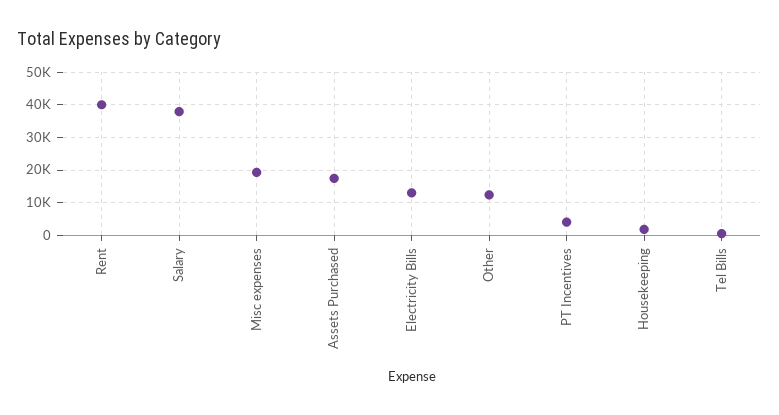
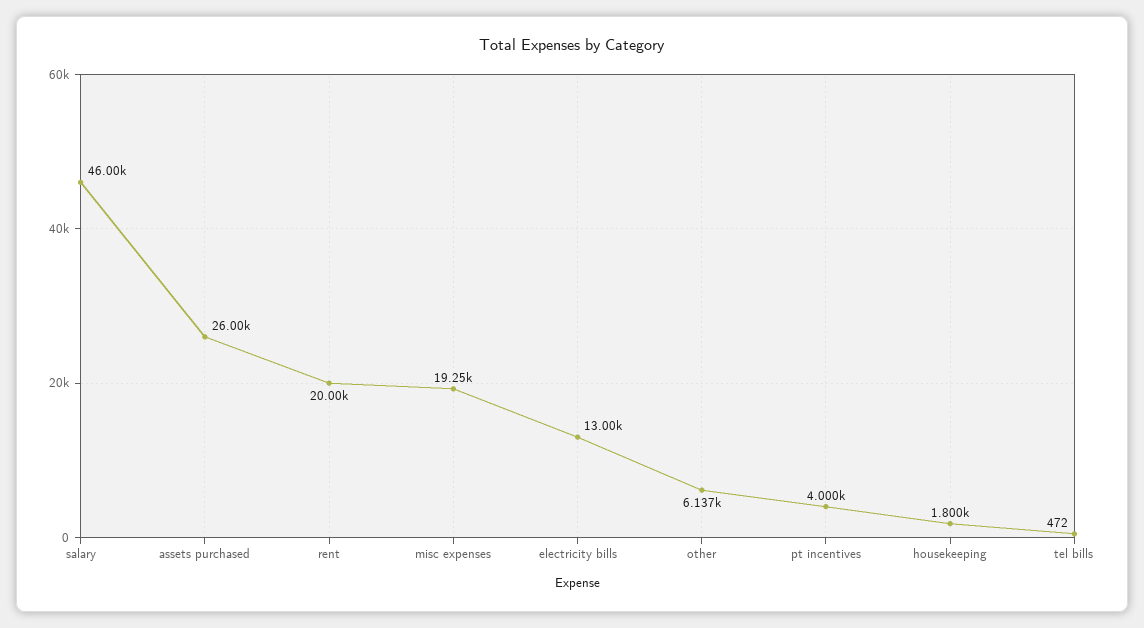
  {
-   "Rent": 40000,
+   "Rent": 20000,
-   "Salary": 38000,
+   "Salary": 46000,
    "Misc expenses": 19250,
-   "Assets Purchased": 18000,
+   "Assets Purchased": 26000,
    "Electricity Bills": 13000,
-   "Other": 12000,
+   "Other": 6137,
    "PT Incentives": 4000,
    "Housekeeping": 1800,
    "Tel Bills": 472
  }

